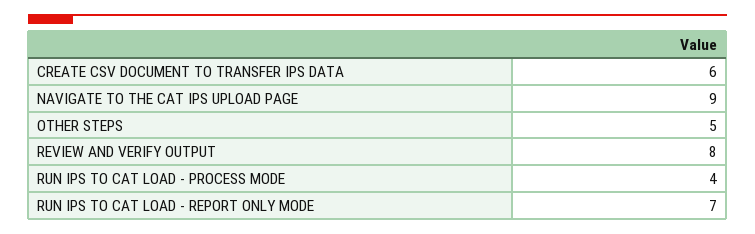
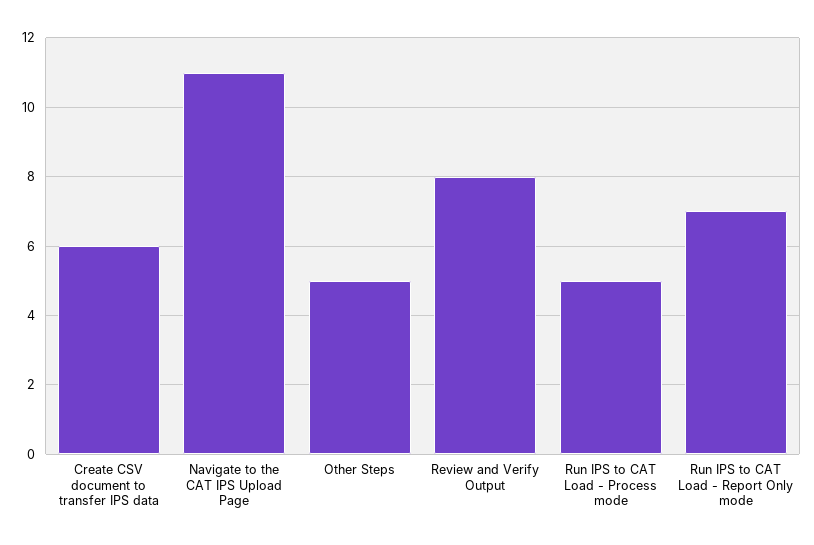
  {
    "CREATE CSV DOCUMENT TO TRANSFER IPS DATA": 6,
-   "NAVIGATE TO THE CAT IPS UPLOAD PAGE": 9,
+   "NAVIGATE TO THE CAT IPS UPLOAD PAGE": 11,
    "OTHER STEPS": 5,
    "REVIEW AND VERIFY OUTPUT": 8,
-   "RUN IPS TO CAT LOAD - PROCESS MODE": 4,
+   "RUN IPS TO CAT LOAD - PROCESS MODE": 5,
    "RUN IPS TO CAT LOAD - REPORT ONLY MODE": 7
  }

